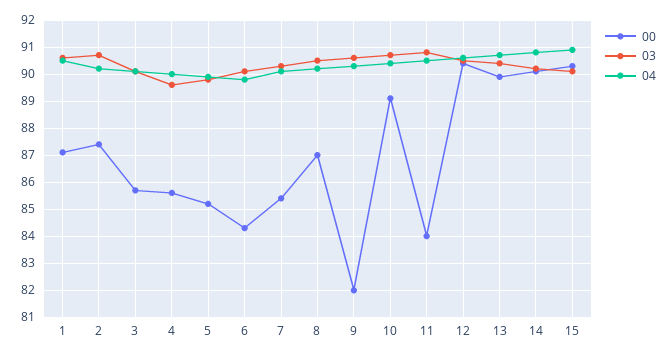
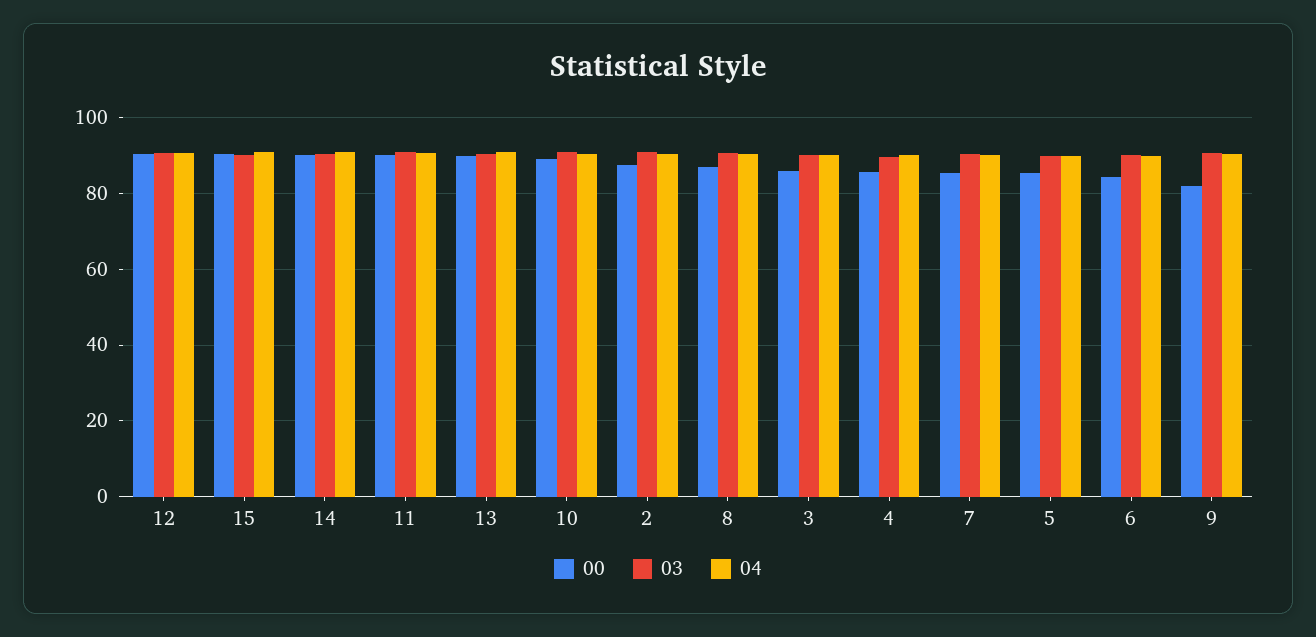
  {
    "00": {
-     "1": 87,
      "2": 87.5,
      "3": 85.5,
      "4": 85.5,
      "5": 85,
      "6": 84.5,
      "7": 85.5,
      "8": 87,
      "9": 82,
      "10": 89,
-     "11": 84,
+     "11": 90,
      "12": 90.5,
      "13": 90,
      "14": 90,
      "15": 90.5
    },
    "03": {
-     "1": 90.5,
      "2": 90.5,
      "3": 90,
      "4": 89.5,
      "5": 90,
      "6": 90,
      "7": 90.5,
      "8": 90.5,
      "9": 90.5,
      "10": 90.5,
      "11": 91,
      "12": 90.5,
      "13": 90.5,
      "14": 90,
      "15": 90
    },
    "04": {
-     "1": 90.5,
      "2": 90,
      "3": 90,
      "4": 90,
      "5": 90,
      "6": 90,
      "7": 90,
      "8": 90,
      "9": 90.5,
      "10": 90.5,
      "11": 90.5,
      "12": 90.5,
      "13": 90.5,
      "14": 91,
      "15": 91
    }
  }

